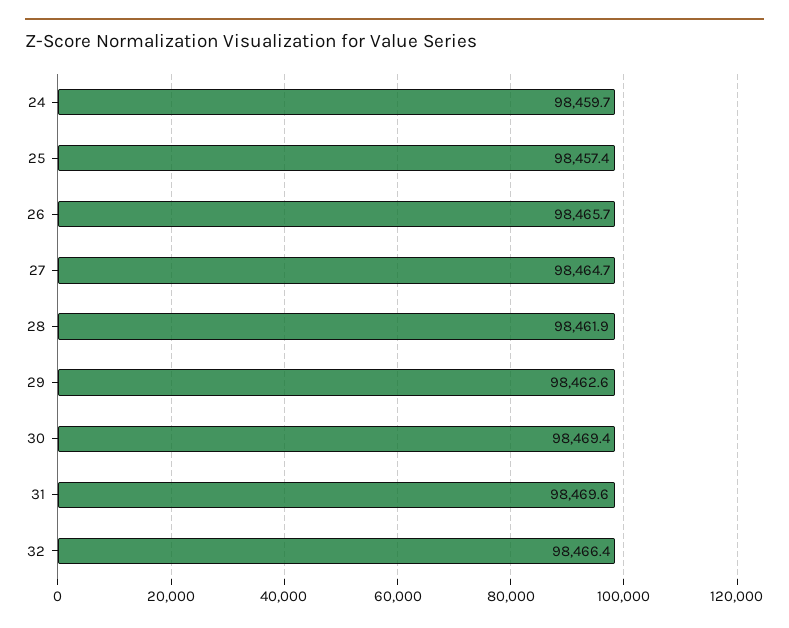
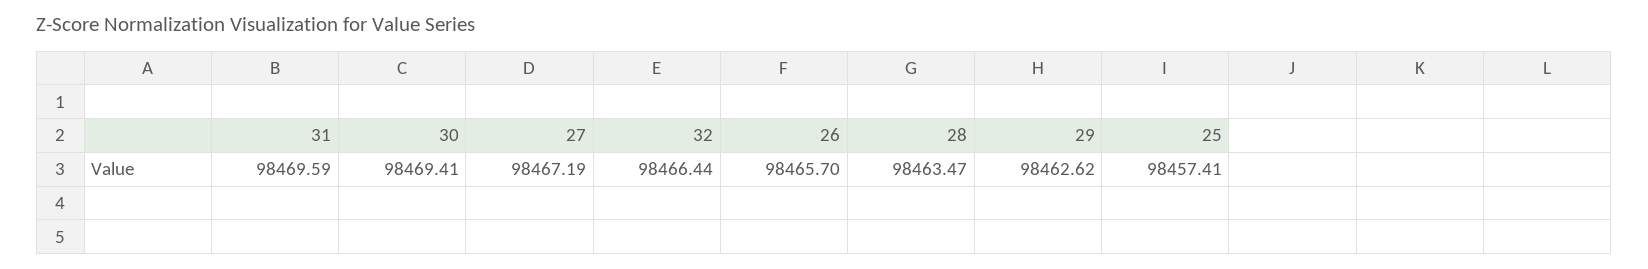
  {
-   "24": 98459.7,
    "25": 98457.41,
    "26": 98465.7,
-   "27": 98464.7,
+   "27": 98467.19,
-   "28": 98461.9,
+   "28": 98463.47,
    "29": 98462.62,
    "30": 98469.41,
    "31": 98469.59,
    "32": 98466.44
  }

